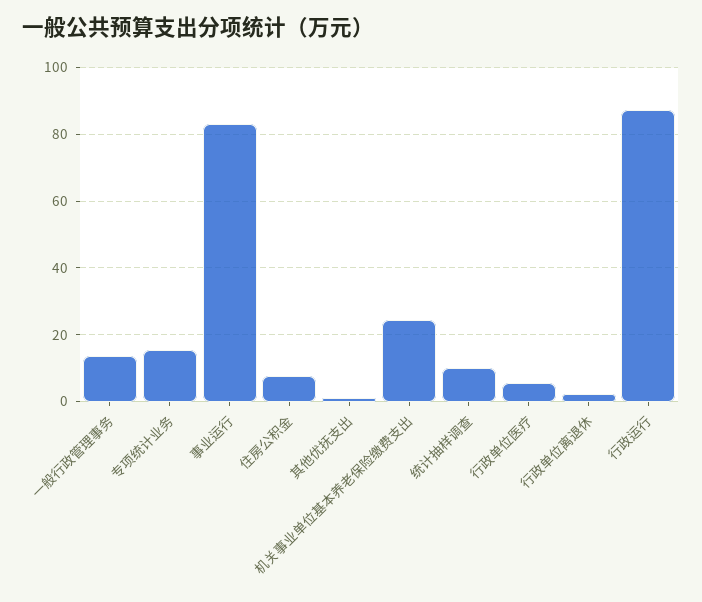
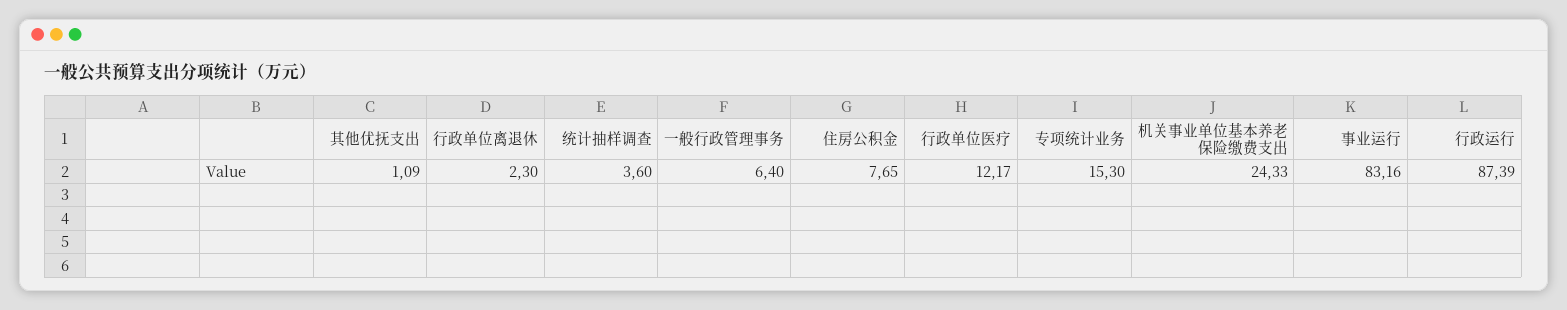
  {
-   "一般行政管理事务": 14,
+   "一般行政管理事务": 6.4,
    "专项统计业务": 15.3,
    "事业运行": 83.16,
    "住房公积金": 7.65,
    "其他优抚支出": 1.09,
    "机关事业单位基本养老保险缴费支出": 24.33,
-   "统计抽样调查": 10,
+   "统计抽样调查": 3.6,
-   "行政单位医疗": 6,
+   "行政单位医疗": 12.17,
    "行政单位离退休": 2.3,
    "行政运行": 87.39
  }

